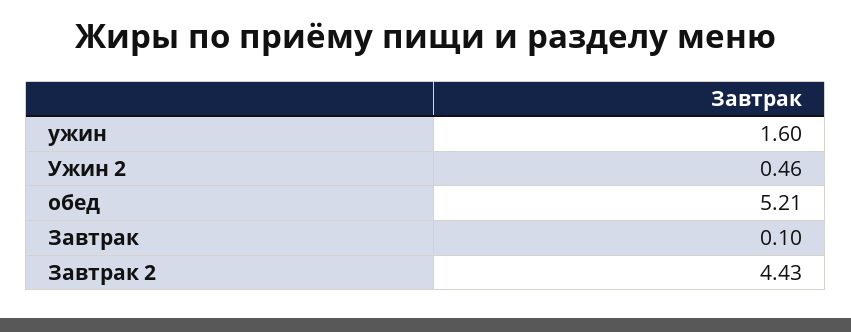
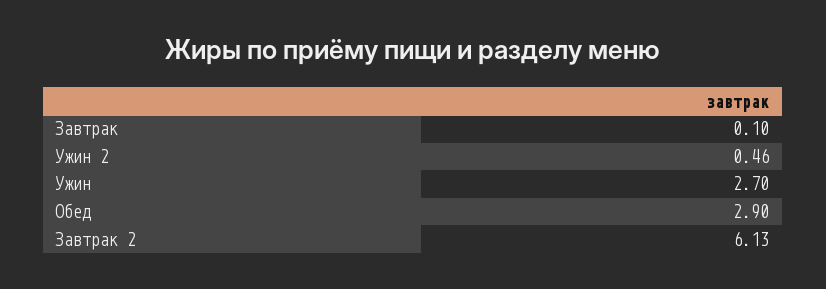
  {
-   "ужин": 1.6,
+   "ужин": 2.7,
    "Ужин 2": 0.46,
-   "обед": 5.21,
+   "обед": 2.9,
    "Завтрак": 0.1,
-   "Завтрак 2": 4.43
+   "Завтрак 2": 6.13
  }

